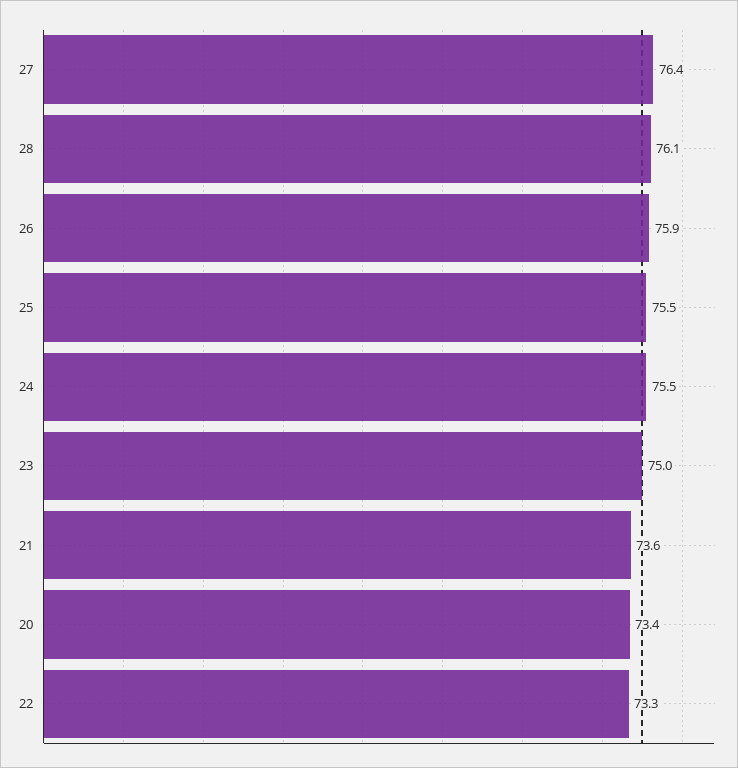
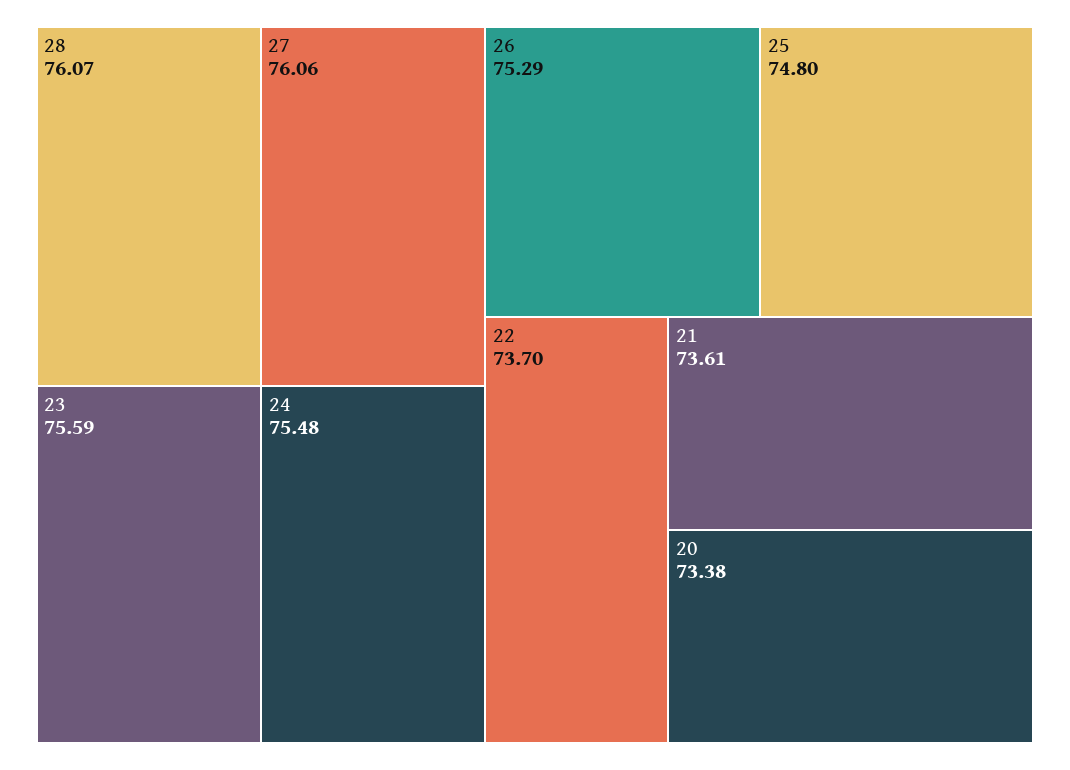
  {
-   "27": 76.4,
+   "27": 76.06,
    "28": 76.07,
-   "26": 75.9,
+   "26": 75.29,
-   "25": 75.5,
+   "25": 74.8,
    "24": 75.48,
-   "23": 75,
+   "23": 75.59,
    "21": 73.61,
    "20": 73.38,
-   "22": 73.3
+   "22": 73.7
  }

